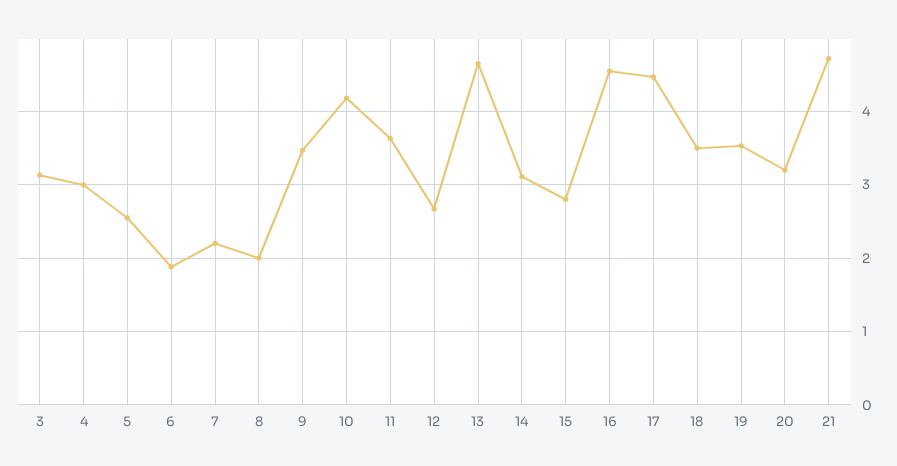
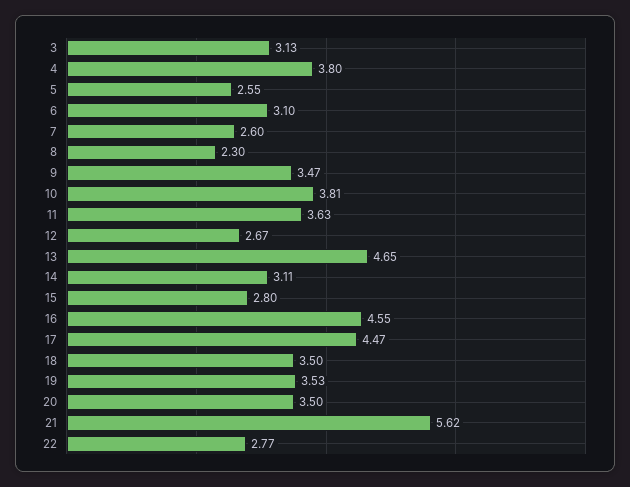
  {
    "3": 3.13,
-   "4": 3,
+   "4": 3.8,
    "5": 2.55,
-   "6": 1.9,
+   "6": 3.1,
-   "7": 2.2,
+   "7": 2.6,
-   "8": 2,
+   "8": 2.3,
    "9": 3.47,
-   "10": 4.2,
+   "10": 3.81,
    "11": 3.63,
    "12": 2.67,
    "13": 4.65,
    "14": 3.11,
    "15": 2.8,
    "16": 4.55,
    "17": 4.47,
    "18": 3.5,
    "19": 3.53,
-   "20": 3.2,
+   "20": 3.5,
-   "21": 4.7
+   "21": 5.62,
+   "22": 2.77
  }

